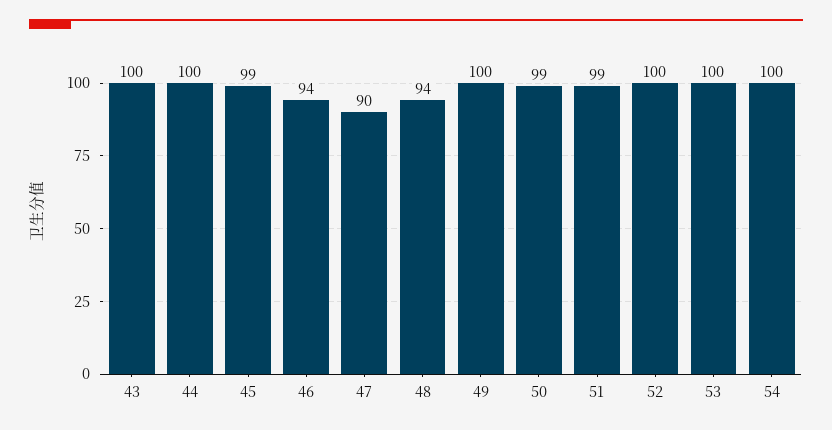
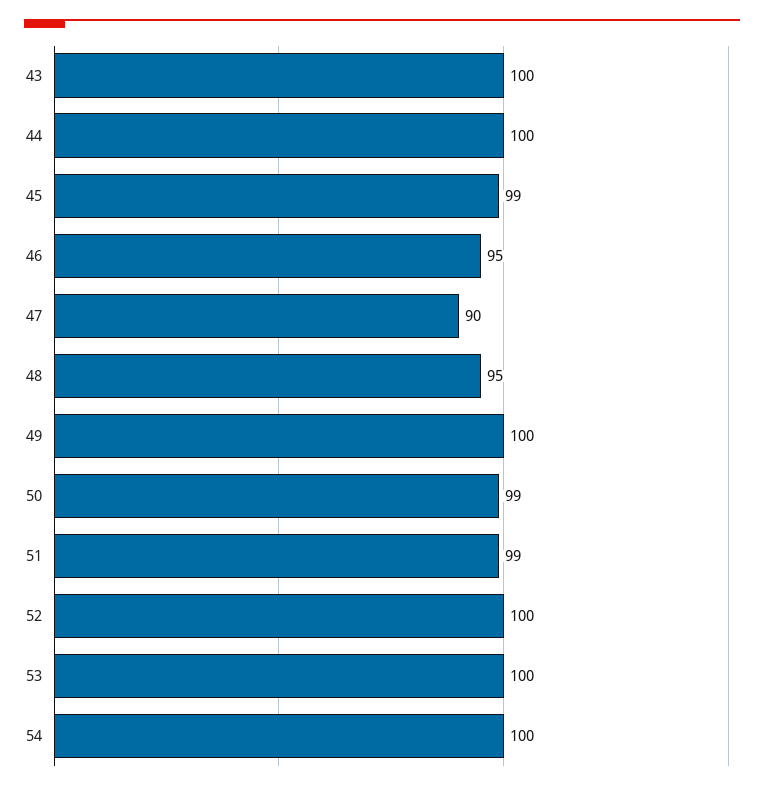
  {
    "43": 100,
    "44": 100,
    "45": 99,
-   "46": 94,
+   "46": 95,
    "47": 90,
-   "48": 94,
+   "48": 95,
    "49": 100,
    "50": 99,
    "51": 99,
    "52": 100,
    "53": 100,
    "54": 100
  }

